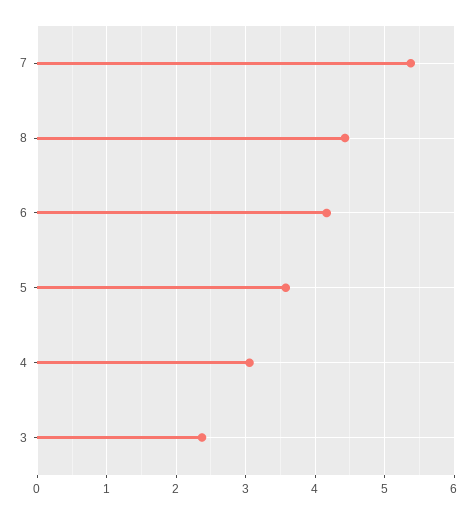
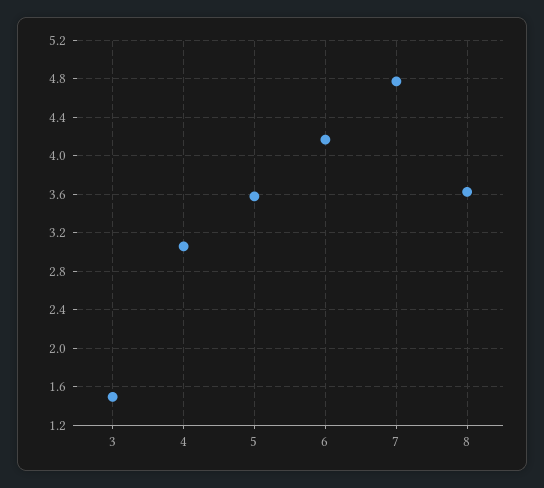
  {
-   "7": 5.4,
+   "7": 4.8,
-   "8": 4.4,
+   "8": 3.6,
    "6": 4.2,
    "5": 3.6,
    "4": 3.1,
-   "3": 2.4
+   "3": 1.5
  }

